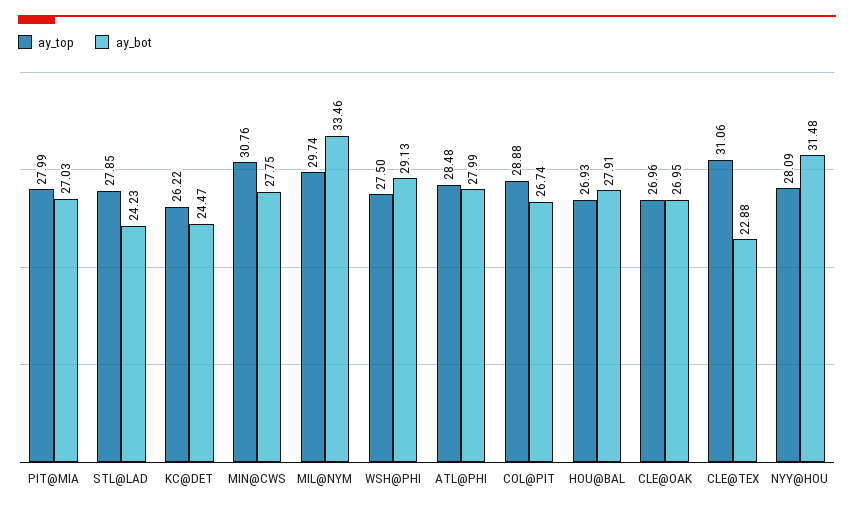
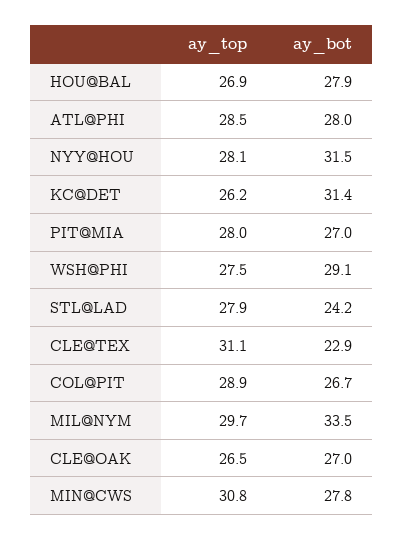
  {
    "ay_top": {
      "PIT@MIA": 27.99,
      "STL@LAD": 27.85,
      "KC@DET": 26.22,
      "MIN@CWS": 30.76,
      "MIL@NYM": 29.74,
      "WSH@PHI": 27.5,
      "ATL@PHI": 28.48,
      "COL@PIT": 28.88,
      "HOU@BAL": 26.93,
-     "CLE@OAK": 26.96,
+     "CLE@OAK": 26.5,
      "CLE@TEX": 31.06,
      "NYY@HOU": 28.09
    },
    "ay_bot": {
      "PIT@MIA": 27.03,
      "STL@LAD": 24.23,
-     "KC@DET": 24.47,
+     "KC@DET": 31.4,
      "MIN@CWS": 27.75,
      "MIL@NYM": 33.46,
      "WSH@PHI": 29.13,
      "ATL@PHI": 27.99,
      "COL@PIT": 26.74,
      "HOU@BAL": 27.91,
      "CLE@OAK": 26.95,
      "CLE@TEX": 22.88,
      "NYY@HOU": 31.48
    }
  }

